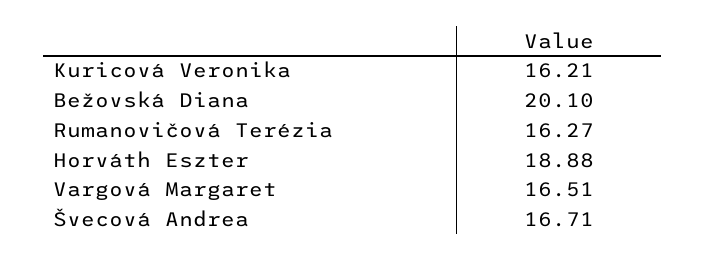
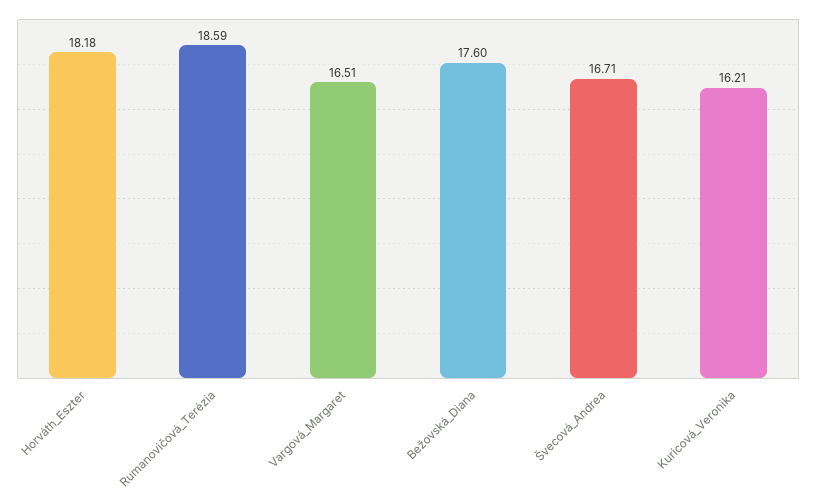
  {
    "Kuricová Veronika": 16.21,
-   "Bežovská Diana": 20.1,
+   "Bežovská Diana": 17.6,
-   "Rumanovičová Terézia": 16.27,
+   "Rumanovičová Terézia": 18.59,
-   "Horváth Eszter": 18.88,
+   "Horváth Eszter": 18.18,
    "Vargová Margaret": 16.51,
    "Švecová Andrea": 16.71
  }

